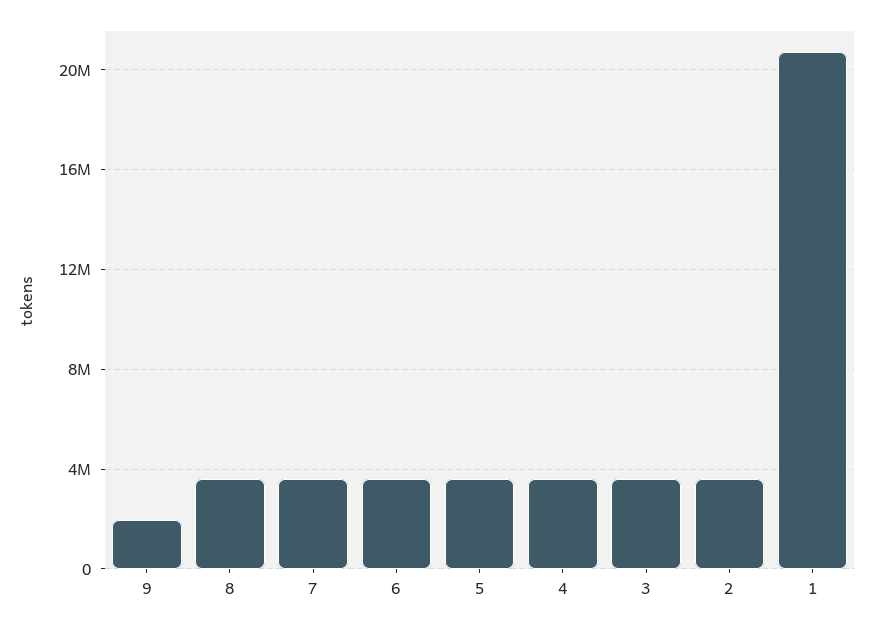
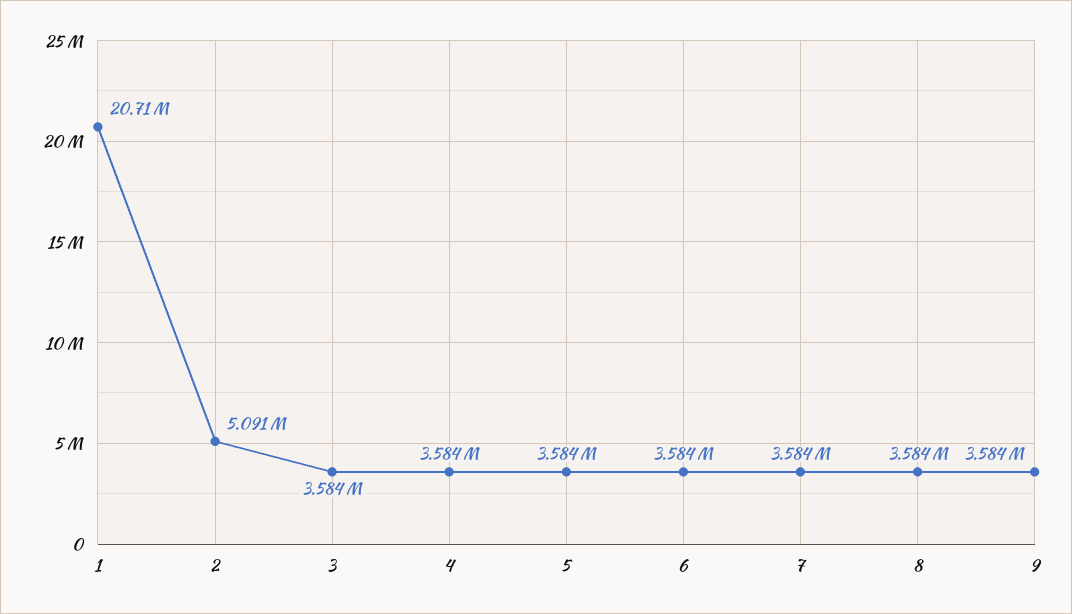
  {
-   "9": 2000000,
+   "9": 3584000,
    "8": 3584000,
    "7": 3584000,
    "6": 3584000,
    "5": 3584000,
    "4": 3584000,
    "3": 3584000,
-   "2": 3500000,
+   "2": 5091000,
    "1": 20710000
  }

